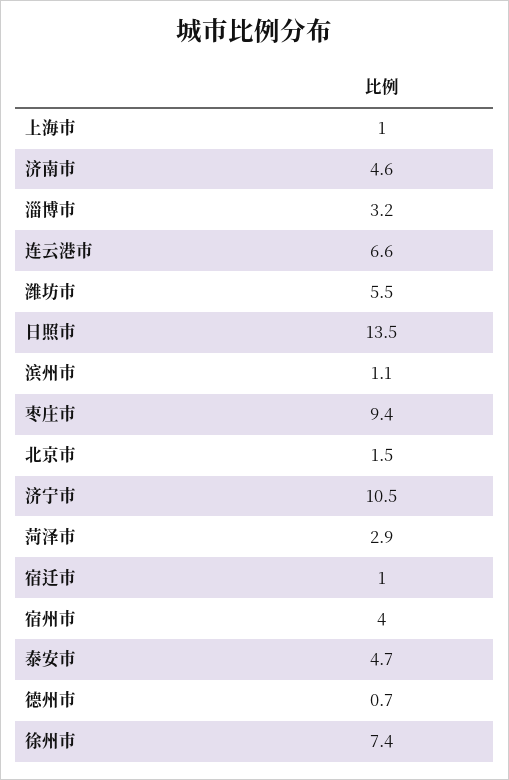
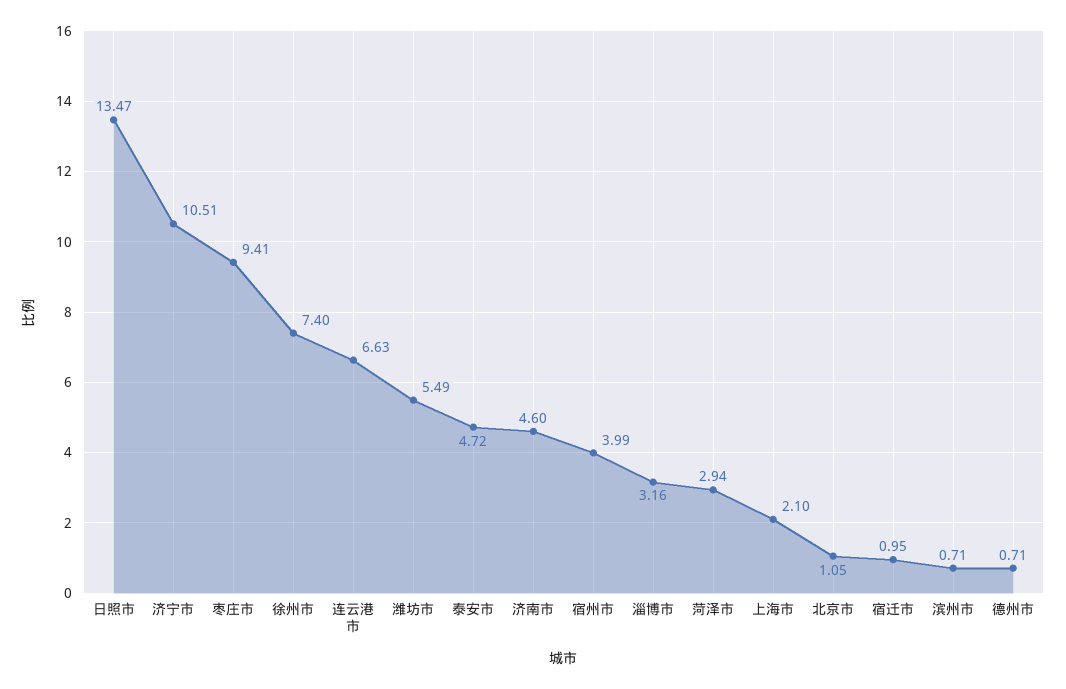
  {
-   "上海市": 1,
+   "上海市": 2.1,
    "济南市": 4.6,
    "淄博市": 3.16,
    "连云港市": 6.63,
    "潍坊市": 5.49,
    "日照市": 13.47,
-   "滨州市": 1.1,
+   "滨州市": 0.71,
    "枣庄市": 9.41,
-   "北京市": 1.5,
+   "北京市": 1.05,
    "济宁市": 10.51,
    "菏泽市": 2.94,
    "宿迁市": 0.95,
    "宿州市": 3.99,
    "泰安市": 4.72,
    "德州市": 0.71,
    "徐州市": 7.4
  }

